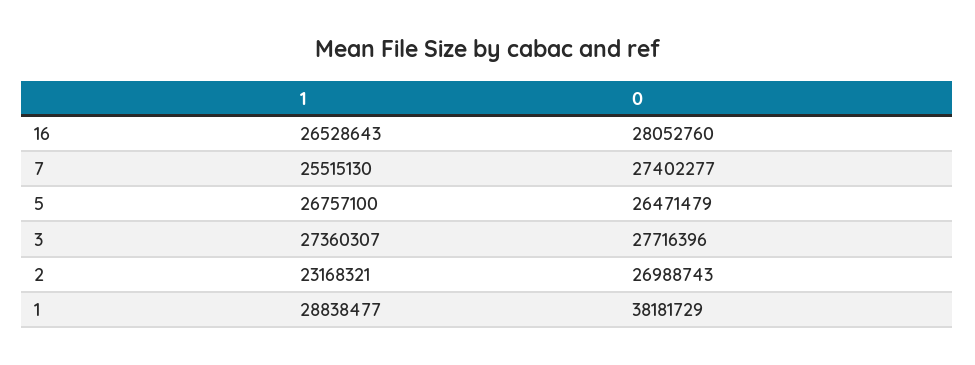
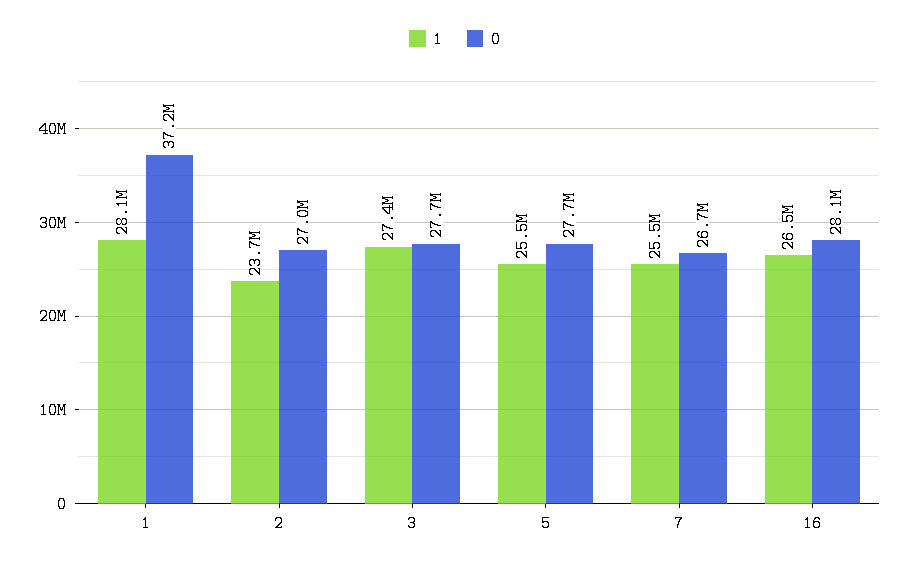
  {
    "1": {
      "16": 26528643,
      "7": 25515130,
-     "5": 26757100,
+     "5": 25500000,
      "3": 27360307,
-     "2": 23168321,
+     "2": 23700000,
-     "1": 28838477
+     "1": 28100000
    },
    "0": {
      "16": 28052760,
-     "7": 27402277,
+     "7": 26700000,
-     "5": 26471479,
+     "5": 27700000,
      "3": 27716396,
      "2": 26988743,
-     "1": 38181729
+     "1": 37200000
    }
  }

